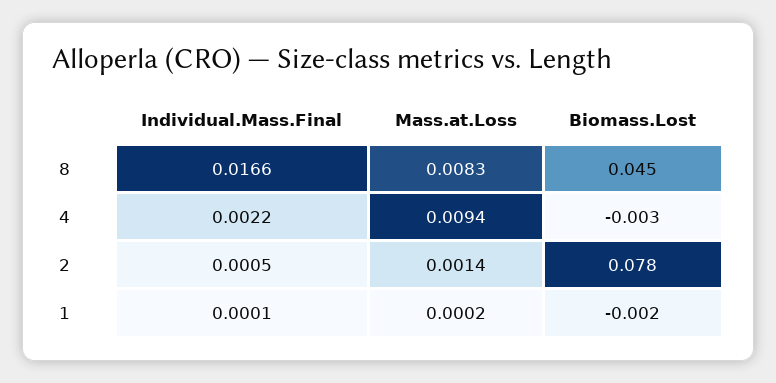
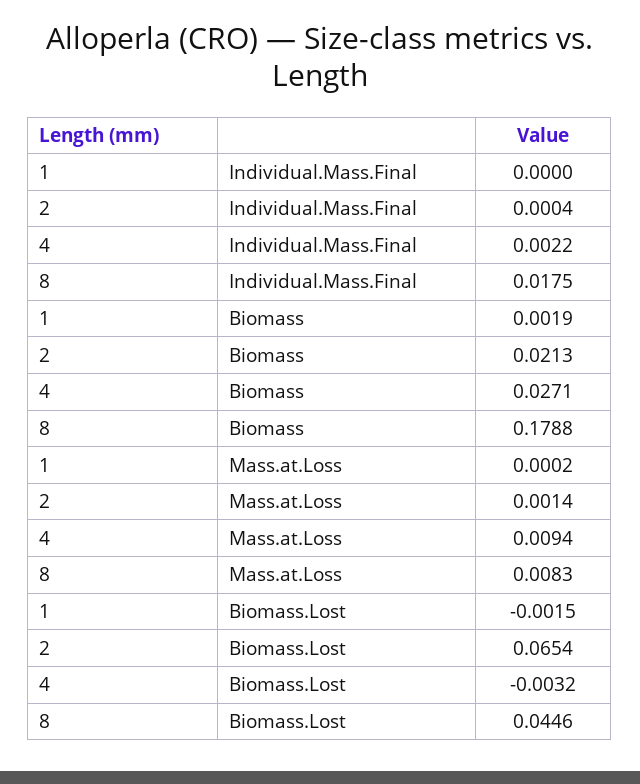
  {
    "Individual.Mass.Final": {
-     "8": 0.0166,
+     "8": 0.0175,
      "4": 0.0022,
-     "2": 0.0005,
+     "2": 0.0004,
-     "1": 0.0001
+     "1": 0
    },
    "Mass.at.Loss": {
      "8": 0.0083,
      "4": 0.0094,
      "2": 0.0014,
      "1": 0.0002
    },
    "Biomass.Lost": {
      "8": 0.0446,
      "4": -0.0032,
-     "2": 0.078,
+     "2": 0.0654,
      "1": -0.0015
-   }
+   },
+   "Biomass": {
+     "1": 0.0019,
+     "2": 0.0213,
+     "4": 0.0271,
+     "8": 0.1788
+   }
  }

